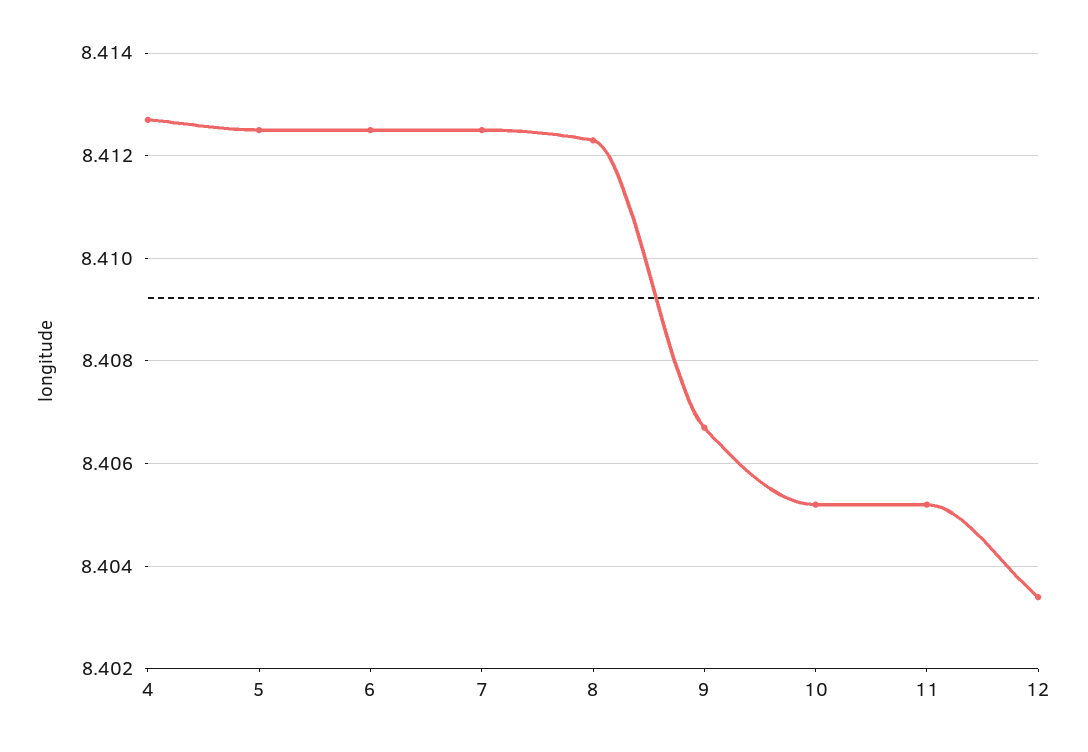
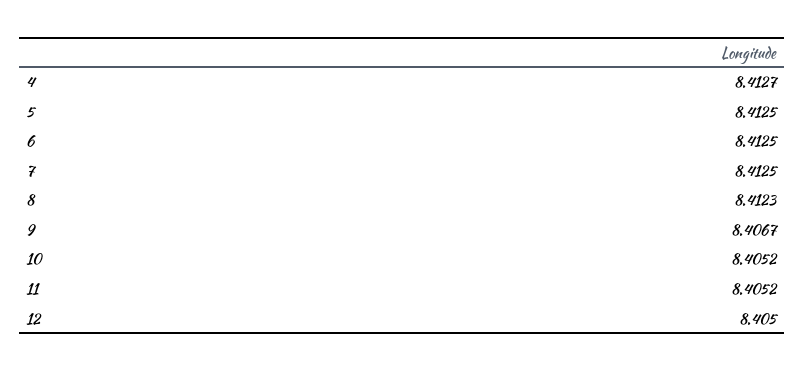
  {
    "4": 8.4127,
    "5": 8.4125,
    "6": 8.4125,
    "7": 8.4125,
    "8": 8.4123,
    "9": 8.4067,
    "10": 8.4052,
    "11": 8.4052,
-   "12": 8.4035
+   "12": 8.405
  }

